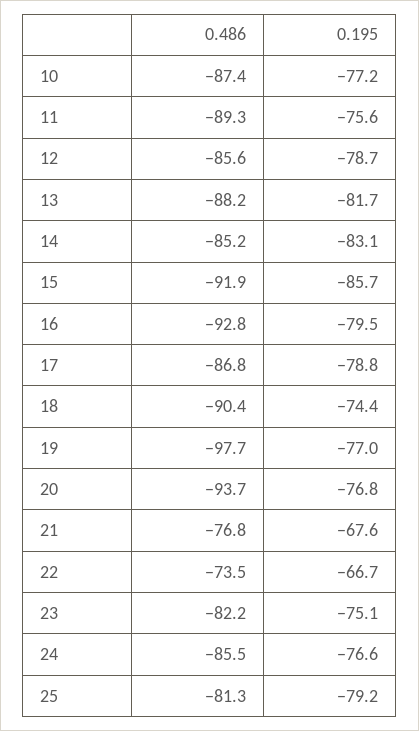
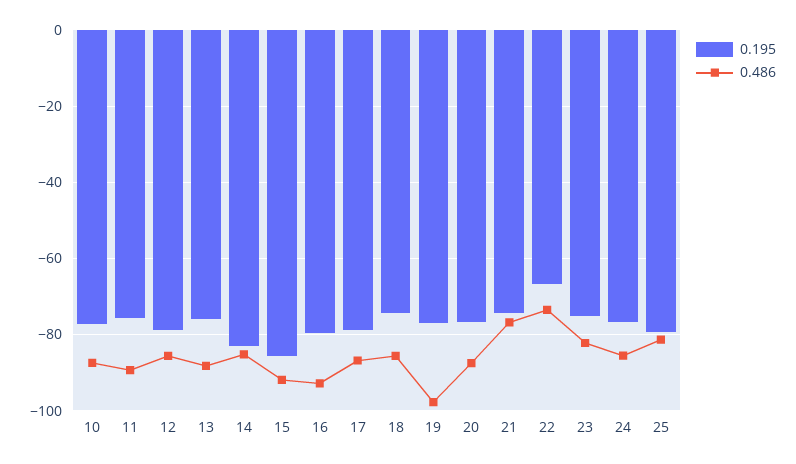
  {
    "0.486": {
      "10": -87.4,
      "11": -89.3,
      "12": -85.6,
      "13": -88.2,
      "14": -85.2,
      "15": -91.9,
      "16": -92.8,
      "17": -86.8,
-     "18": -90.4,
+     "18": -86,
      "19": -97.7,
-     "20": -93.7,
+     "20": -88,
      "21": -76.8,
      "22": -73.5,
      "23": -82.2,
      "24": -85.5,
      "25": -81.3
    },
    "0.195": {
      "10": -77.2,
      "11": -75.6,
      "12": -78.7,
-     "13": -81.7,
+     "13": -76,
      "14": -83.1,
      "15": -85.7,
      "16": -79.5,
      "17": -78.8,
      "18": -74.4,
      "19": -77,
      "20": -76.8,
-     "21": -67.6,
+     "21": -74,
      "22": -66.7,
      "23": -75.1,
      "24": -76.6,
      "25": -79.2
    }
  }

